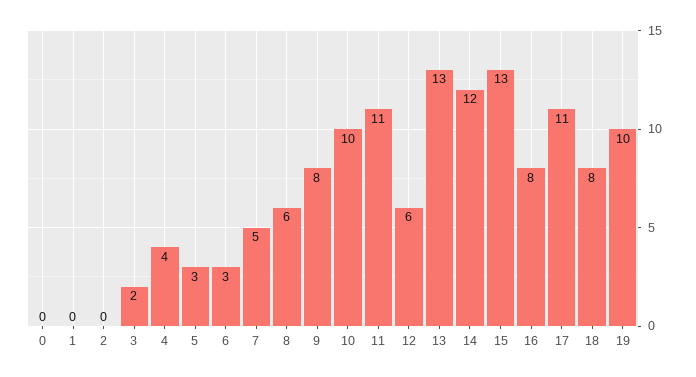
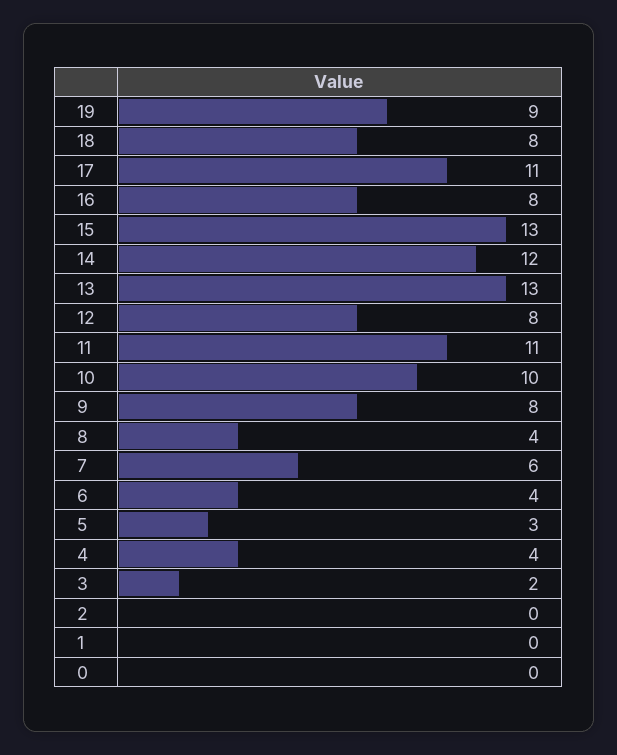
  {
    "0": 0,
    "1": 0,
    "2": 0,
    "3": 2,
    "4": 4,
    "5": 3,
-   "6": 3,
+   "6": 4,
-   "7": 5,
+   "7": 6,
-   "8": 6,
+   "8": 4,
    "9": 8,
    "10": 10,
    "11": 11,
-   "12": 6,
+   "12": 8,
    "13": 13,
    "14": 12,
    "15": 13,
    "16": 8,
    "17": 11,
    "18": 8,
-   "19": 10
+   "19": 9
  }

